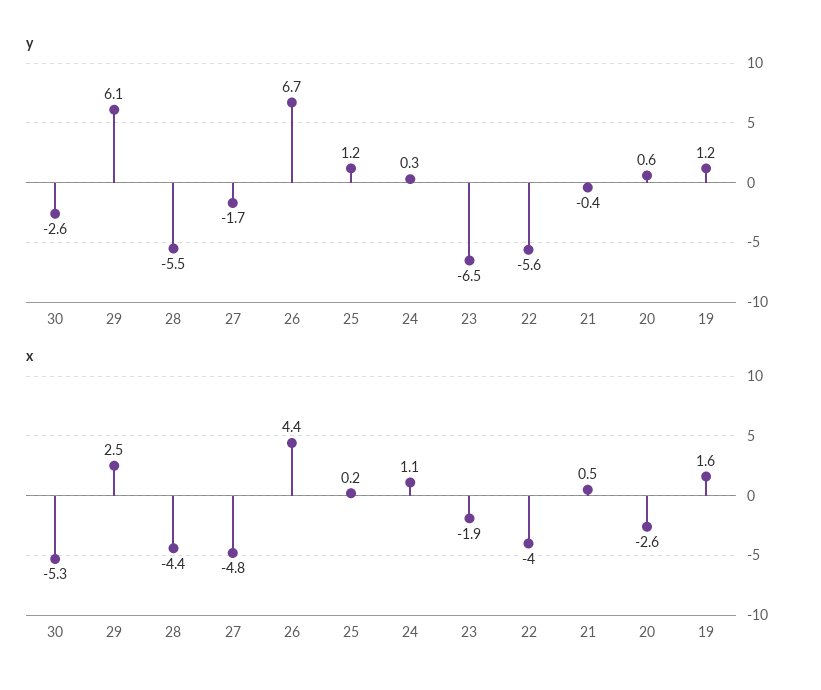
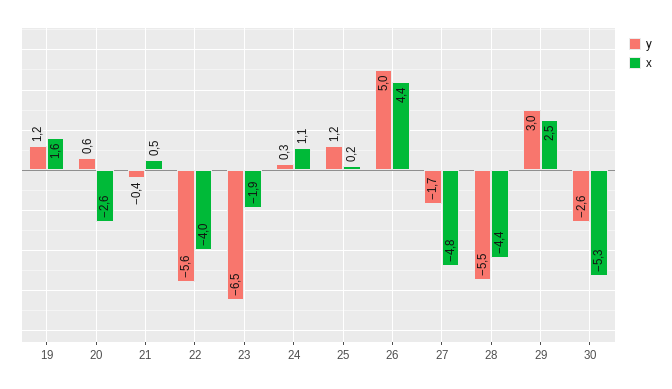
  {
    "y": {
      "30": -2.6,
-     "29": 6.1,
+     "29": 3,
      "28": -5.5,
      "27": -1.7,
-     "26": 6.7,
+     "26": 5,
      "25": 1.2,
      "24": 0.3,
      "23": -6.5,
      "22": -5.6,
      "21": -0.4,
      "20": 0.6,
      "19": 1.2
    },
    "x": {
      "30": -5.3,
      "29": 2.5,
      "28": -4.4,
      "27": -4.8,
      "26": 4.4,
      "25": 0.2,
      "24": 1.1,
      "23": -1.9,
      "22": -4,
      "21": 0.5,
      "20": -2.6,
      "19": 1.6
    }
  }

